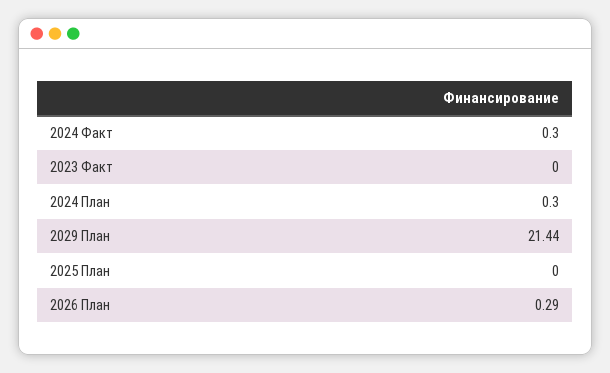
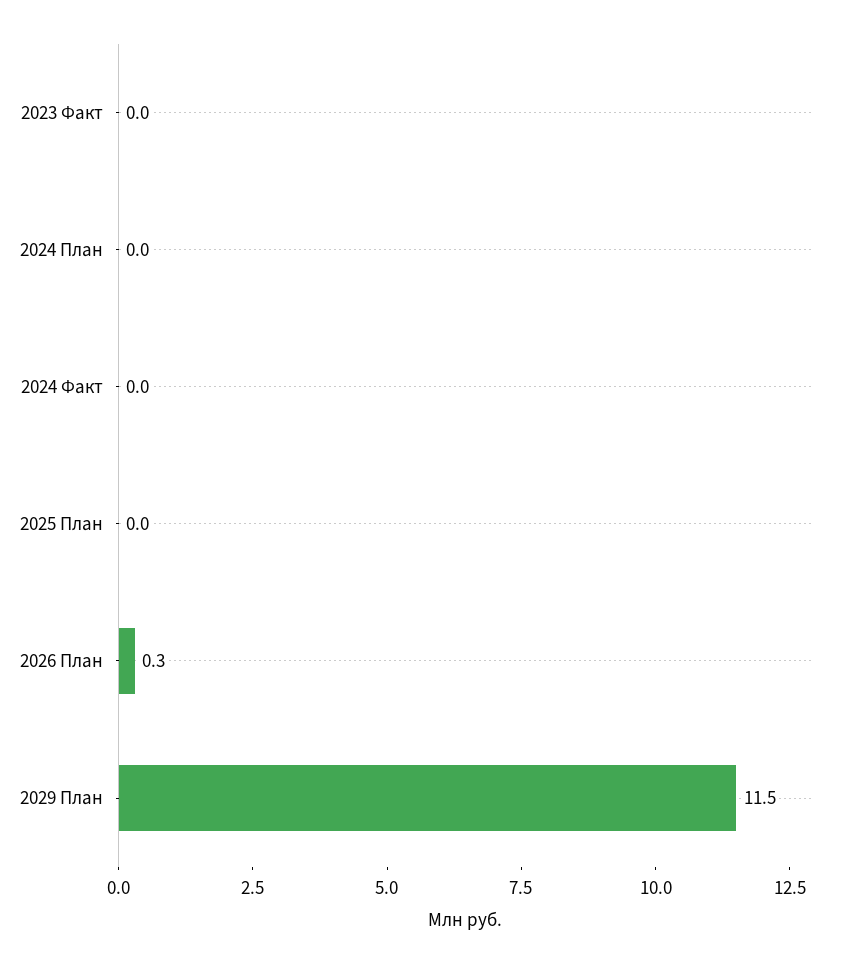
  {
-   "2024 Факт": 0.3,
+   "2024 Факт": 0,
    "2023 Факт": 0,
-   "2024 План": 0.3,
+   "2024 План": 0,
-   "2029 План": 21.44,
+   "2029 План": 11.5,
    "2025 План": 0,
    "2026 План": 0.29
  }

